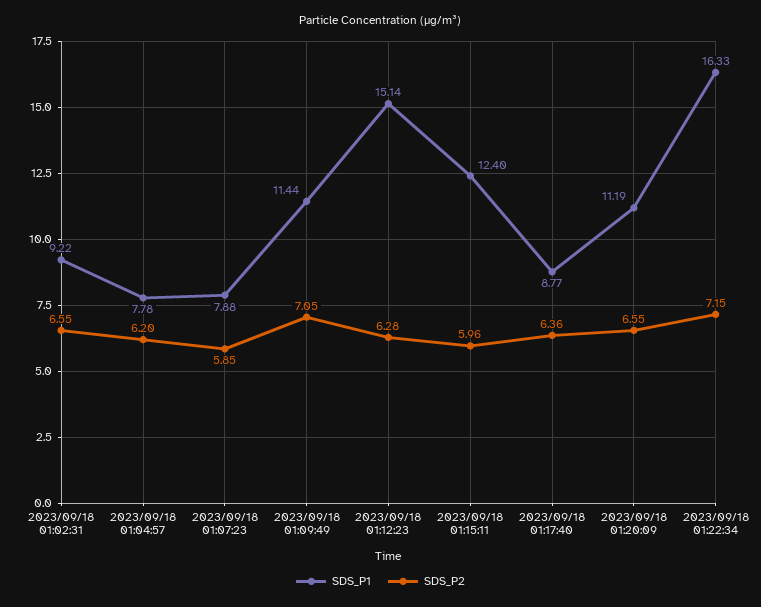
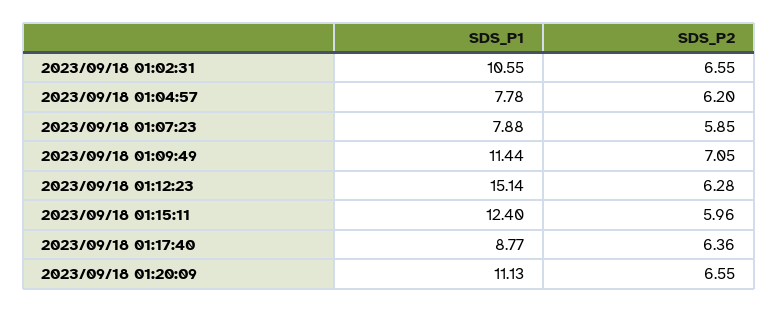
  {
    "SDS_P1": {
-     "2023/09/18 01:02:31": 9.22,
+     "2023/09/18 01:02:31": 10.55,
      "2023/09/18 01:04:57": 7.78,
      "2023/09/18 01:07:23": 7.88,
      "2023/09/18 01:09:49": 11.44,
      "2023/09/18 01:12:23": 15.14,
      "2023/09/18 01:15:11": 12.4,
      "2023/09/18 01:17:40": 8.77,
-     "2023/09/18 01:20:09": 11.19,
+     "2023/09/18 01:20:09": 11.13
-     "2023/09/18 01:22:34": 16.33
    },
    "SDS_P2": {
      "2023/09/18 01:02:31": 6.55,
      "2023/09/18 01:04:57": 6.2,
      "2023/09/18 01:07:23": 5.85,
      "2023/09/18 01:09:49": 7.05,
      "2023/09/18 01:12:23": 6.28,
      "2023/09/18 01:15:11": 5.96,
      "2023/09/18 01:17:40": 6.36,
-     "2023/09/18 01:20:09": 6.55,
+     "2023/09/18 01:20:09": 6.55
-     "2023/09/18 01:22:34": 7.15
    }
  }

